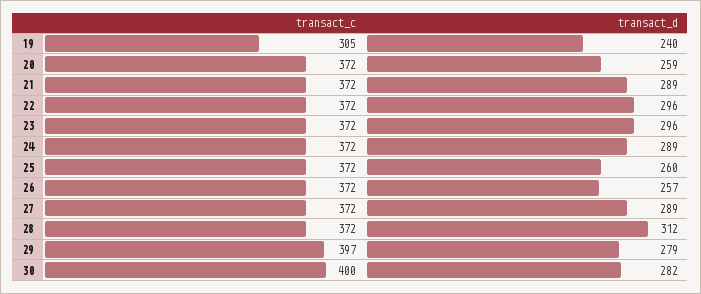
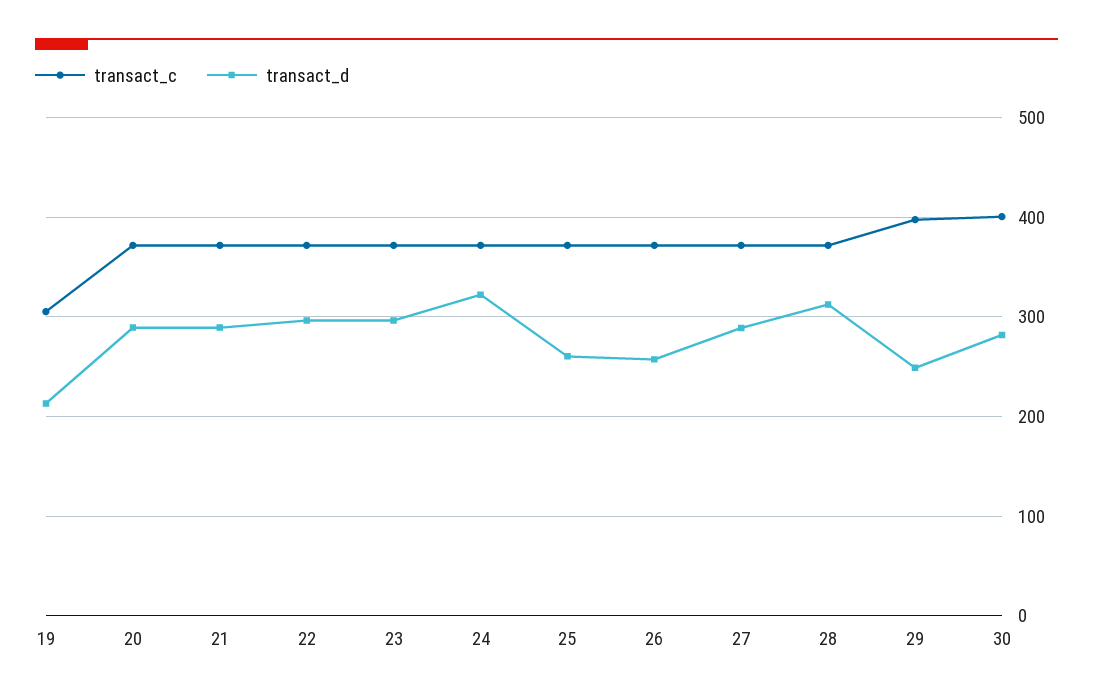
  {
    "transact_c": {
      "19": 305,
      "20": 372,
      "21": 372,
      "22": 372,
      "23": 372,
      "24": 372,
      "25": 372,
      "26": 372,
      "27": 372,
      "28": 372,
      "29": 397,
      "30": 400
    },
    "transact_d": {
-     "19": 240,
+     "19": 210,
-     "20": 259,
+     "20": 290,
      "21": 289,
      "22": 296,
      "23": 296,
-     "24": 289,
+     "24": 320,
      "25": 260,
      "26": 257,
      "27": 289,
      "28": 312,
-     "29": 279,
+     "29": 250,
      "30": 282
    }
  }

